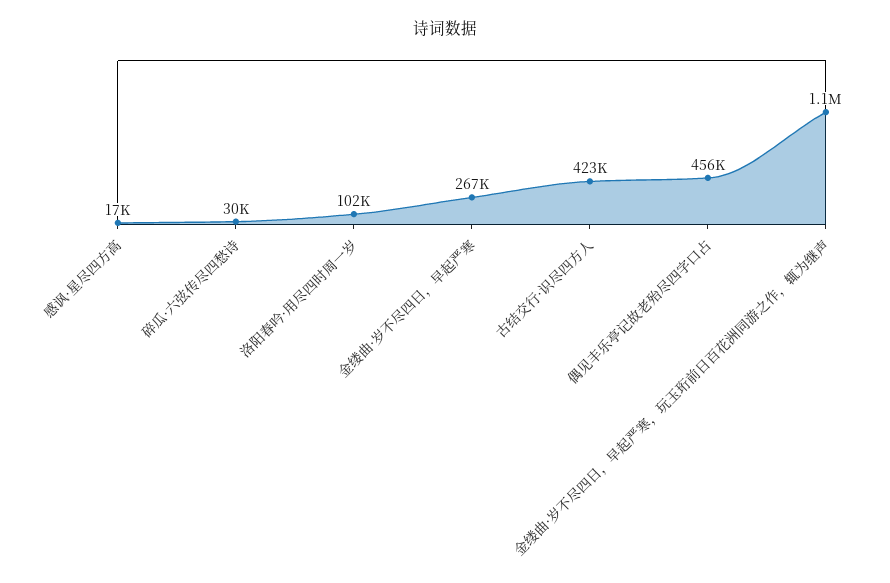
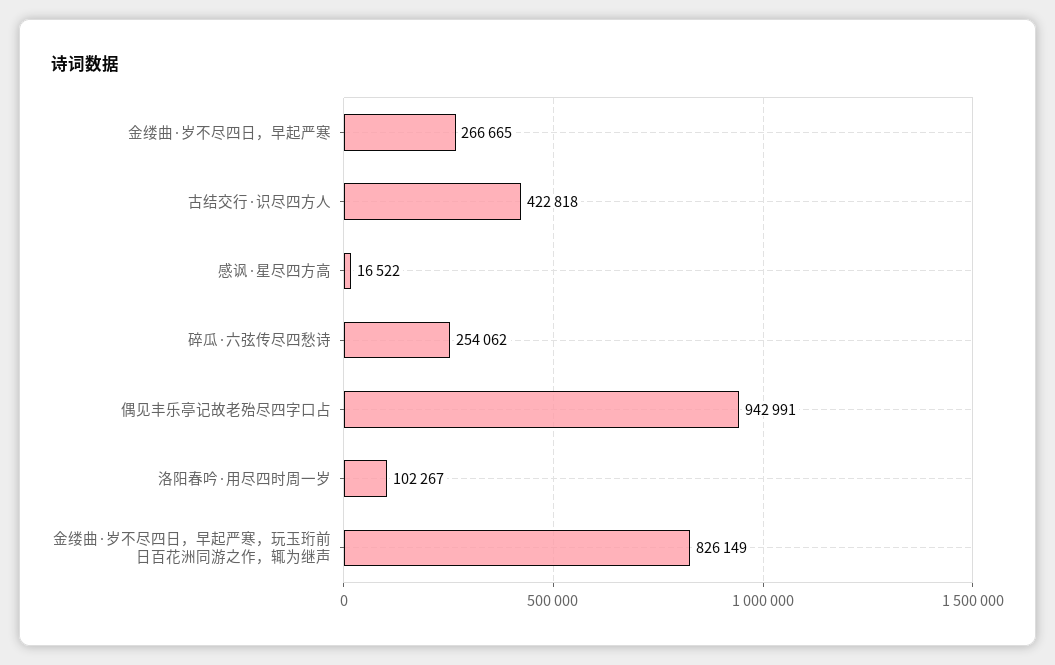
  {
    "感讽·星尽四方高": 16522,
-   "碎瓜·六弦传尽四愁诗": 30000,
+   "碎瓜·六弦传尽四愁诗": 254062,
    "洛阳春吟·用尽四时周一岁": 102267,
    "金缕曲·岁不尽四日，早起严寒": 266665,
    "古结交行·识尽四方人": 422818,
-   "偶见丰乐亭记故老殆尽四字口占": 456000,
+   "偶见丰乐亭记故老殆尽四字口占": 942991,
-   "金缕曲·岁不尽四日，早起严寒，玩玉珩前日百花洲同游之作，辄为继声": 1100000
+   "金缕曲·岁不尽四日，早起严寒，玩玉珩前日百花洲同游之作，辄为继声": 826149
  }

